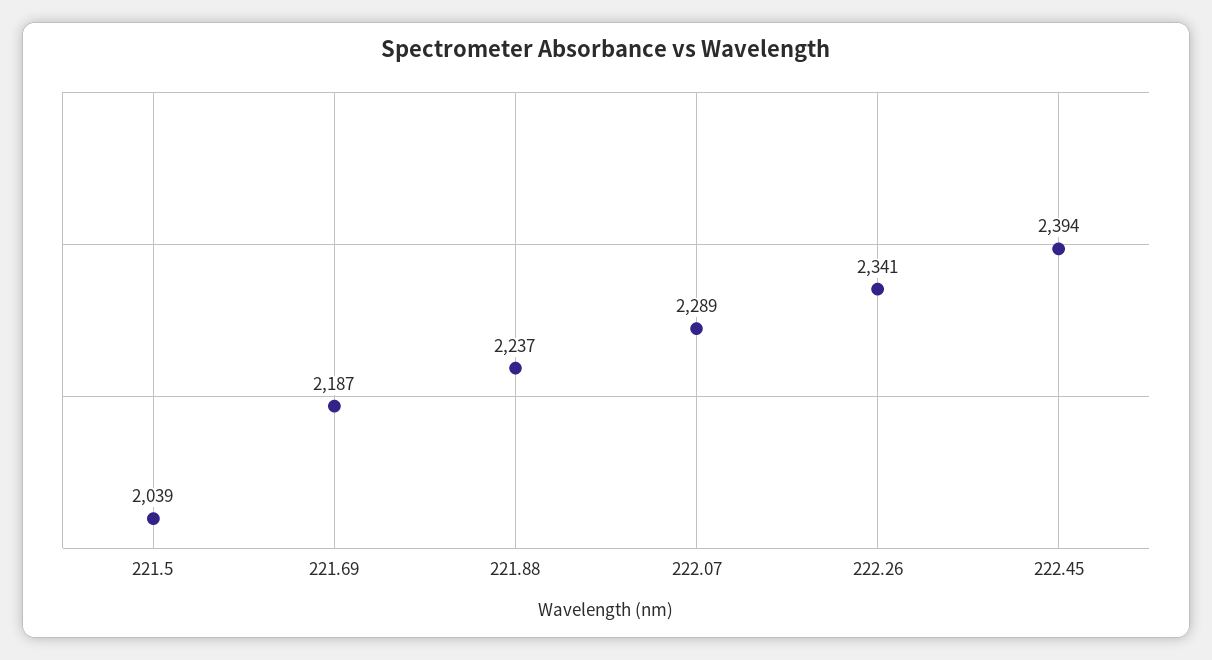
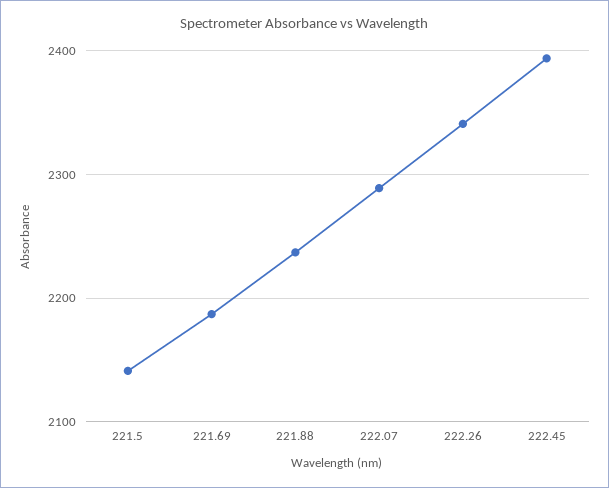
  {
-   "221.5": 2039,
+   "221.5": 2140,
    "221.69": 2187,
    "221.88": 2237,
    "222.07": 2289,
    "222.26": 2341,
    "222.45": 2394
  }

